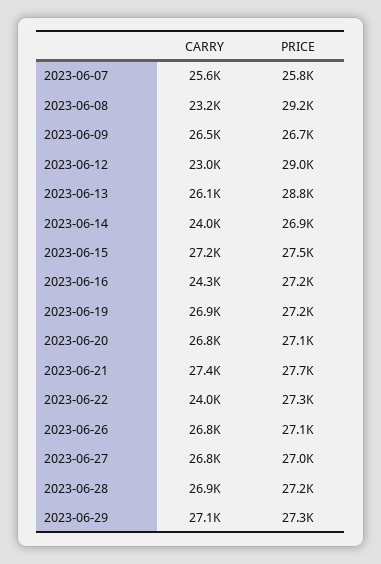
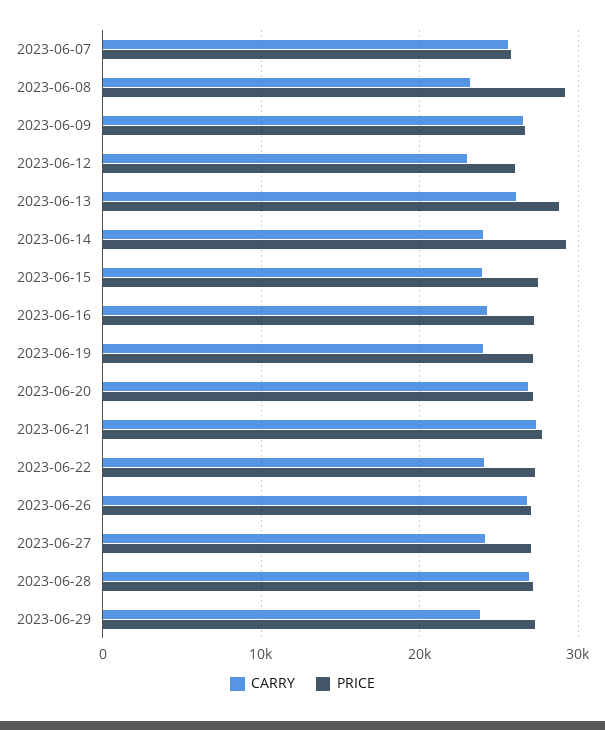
  {
    "CARRY": {
      "2023-06-07": 25600,
      "2023-06-08": 23200,
      "2023-06-09": 26500,
      "2023-06-12": 23000,
      "2023-06-13": 26100,
      "2023-06-14": 24000,
-     "2023-06-15": 27200,
+     "2023-06-15": 24000,
      "2023-06-16": 24300,
-     "2023-06-19": 26900,
+     "2023-06-19": 24000,
      "2023-06-20": 26800,
      "2023-06-21": 27400,
      "2023-06-22": 24000,
      "2023-06-26": 26800,
-     "2023-06-27": 26800,
+     "2023-06-27": 24000,
      "2023-06-28": 26900,
-     "2023-06-29": 27100
+     "2023-06-29": 24000
    },
    "PRICE": {
      "2023-06-07": 25800,
      "2023-06-08": 29200,
      "2023-06-09": 26700,
-     "2023-06-12": 29000,
+     "2023-06-12": 26000,
      "2023-06-13": 28800,
-     "2023-06-14": 26900,
+     "2023-06-14": 29000,
      "2023-06-15": 27500,
      "2023-06-16": 27200,
      "2023-06-19": 27200,
      "2023-06-20": 27100,
      "2023-06-21": 27700,
      "2023-06-22": 27300,
      "2023-06-26": 27100,
      "2023-06-27": 27000,
      "2023-06-28": 27200,
      "2023-06-29": 27300
    }
  }

